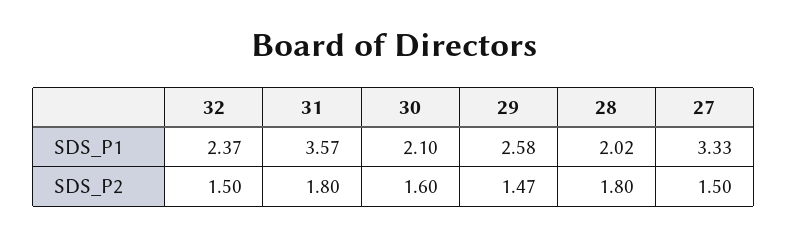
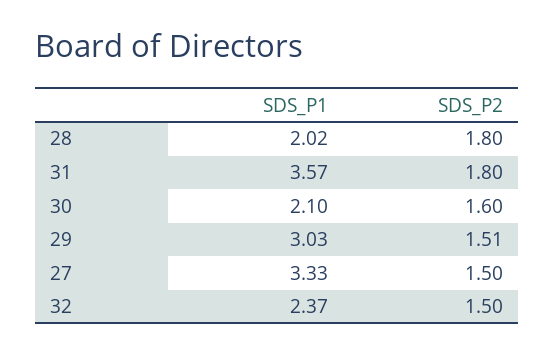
  {
    "32": {
      "SDS_P1": 2.37,
      "SDS_P2": 1.5
    },
    "31": {
      "SDS_P1": 3.57,
      "SDS_P2": 1.8
    },
    "30": {
      "SDS_P1": 2.1,
      "SDS_P2": 1.6
    },
    "29": {
-     "SDS_P1": 2.58,
+     "SDS_P1": 3.03,
-     "SDS_P2": 1.47
+     "SDS_P2": 1.51
    },
    "28": {
      "SDS_P1": 2.02,
      "SDS_P2": 1.8
    },
    "27": {
      "SDS_P1": 3.33,
      "SDS_P2": 1.5
    }
  }

